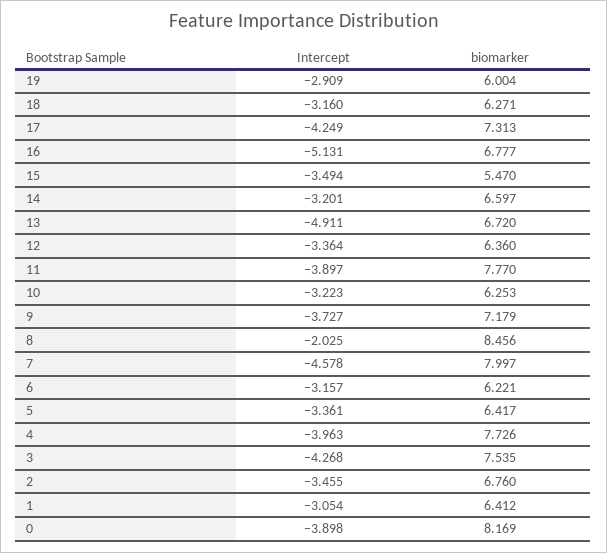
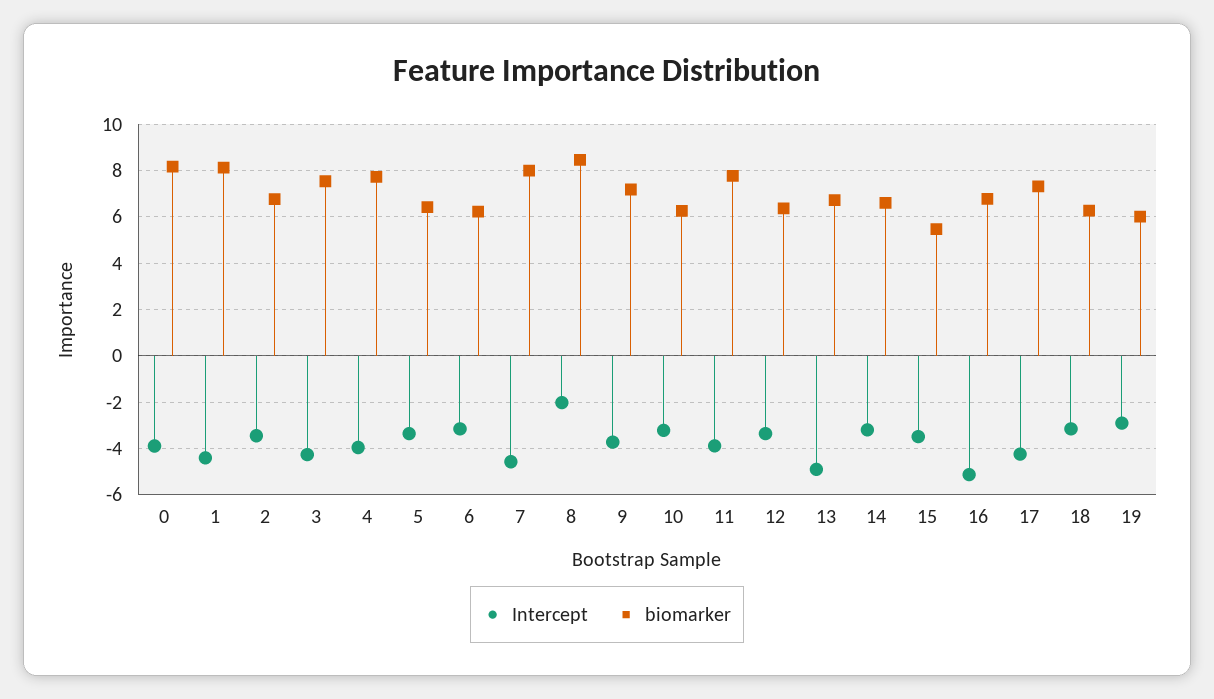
  {
    "Intercept": {
      "19": -2.909,
      "18": -3.16,
      "17": -4.249,
      "16": -5.131,
      "15": -3.494,
      "14": -3.201,
      "13": -4.911,
      "12": -3.364,
      "11": -3.897,
      "10": -3.223,
      "9": -3.727,
      "8": -2.025,
      "7": -4.578,
      "6": -3.157,
      "5": -3.361,
      "4": -3.963,
      "3": -4.268,
      "2": -3.455,
-     "1": -3.054,
+     "1": -4.5,
      "0": -3.898
    },
    "biomarker": {
      "19": 6.004,
      "18": 6.271,
      "17": 7.313,
      "16": 6.777,
      "15": 5.47,
      "14": 6.597,
      "13": 6.72,
      "12": 6.36,
      "11": 7.77,
      "10": 6.253,
      "9": 7.179,
      "8": 8.456,
      "7": 7.997,
      "6": 6.221,
      "5": 6.417,
      "4": 7.726,
      "3": 7.535,
      "2": 6.76,
-     "1": 6.412,
+     "1": 8,
      "0": 8.169
    }
  }

